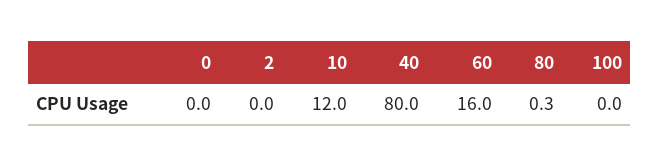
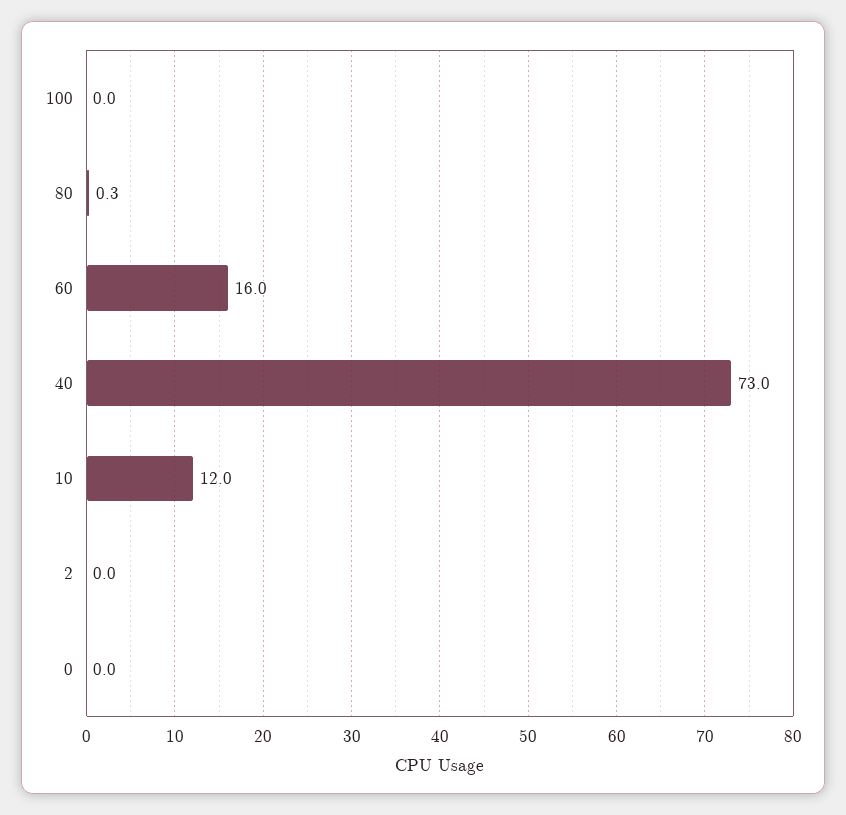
  {
    "0": 0,
    "2": 0,
    "10": 12,
-   "40": 80,
+   "40": 73,
    "60": 16,
    "80": 0.3,
    "100": 0
  }

